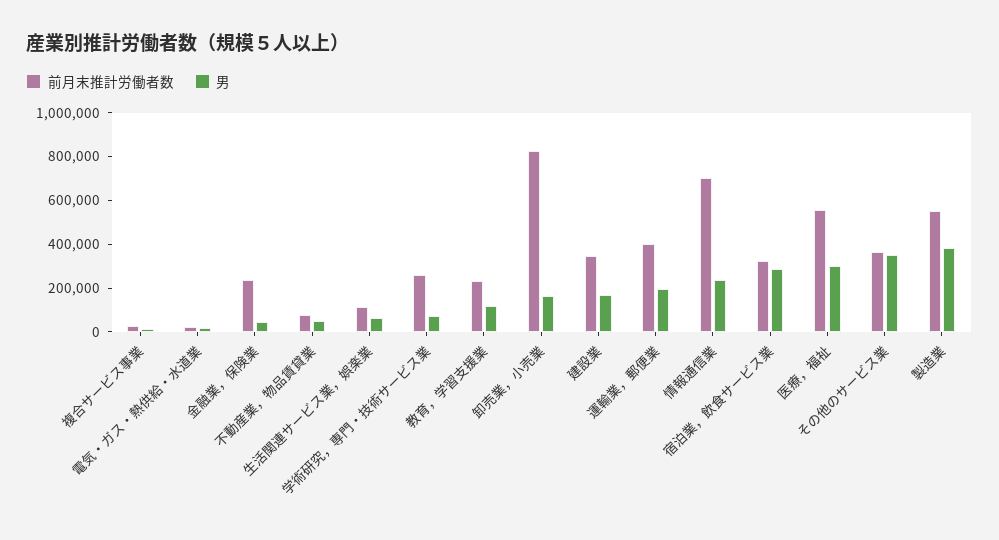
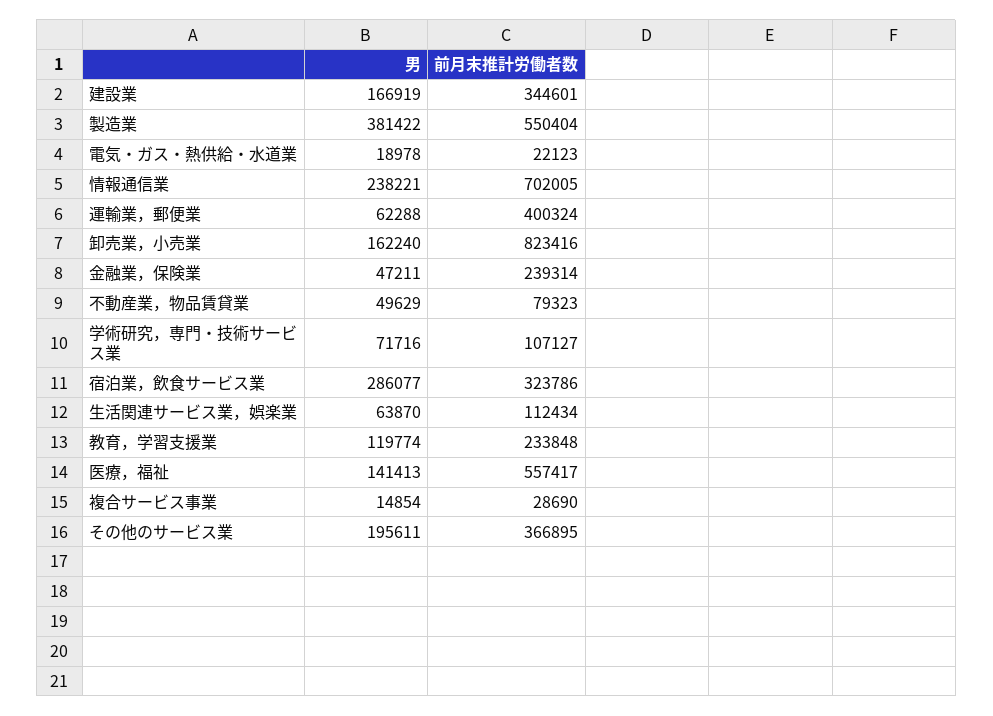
  {
    "前月末推計労働者数": {
      "複合サービス事業": 28690,
      "電気・ガス・熱供給・水道業": 22123,
      "金融業，保険業": 239314,
      "不動産業，物品賃貸業": 79323,
      "生活関連サービス業，娯楽業": 112434,
-     "学術研究，専門・技術サービス業": 250000,
+     "学術研究，専門・技術サービス業": 107127,
      "教育，学習支援業": 233848,
      "卸売業，小売業": 823416,
      "建設業": 344601,
      "運輸業，郵便業": 400324,
      "情報通信業": 702005,
      "宿泊業，飲食サービス業": 323786,
      "医療，福祉": 557417,
      "その他のサービス業": 366895,
      "製造業": 550404
    },
    "男": {
      "複合サービス事業": 14854,
      "電気・ガス・熱供給・水道業": 18978,
      "金融業，保険業": 47211,
      "不動産業，物品賃貸業": 49629,
      "生活関連サービス業，娯楽業": 63870,
      "学術研究，専門・技術サービス業": 71716,
      "教育，学習支援業": 119774,
      "卸売業，小売業": 162240,
      "建設業": 166919,
-     "運輸業，郵便業": 200000,
+     "運輸業，郵便業": 62288,
      "情報通信業": 238221,
      "宿泊業，飲食サービス業": 286077,
-     "医療，福祉": 300000,
+     "医療，福祉": 141413,
-     "その他のサービス業": 350000,
+     "その他のサービス業": 195611,
      "製造業": 381422
    }
  }

